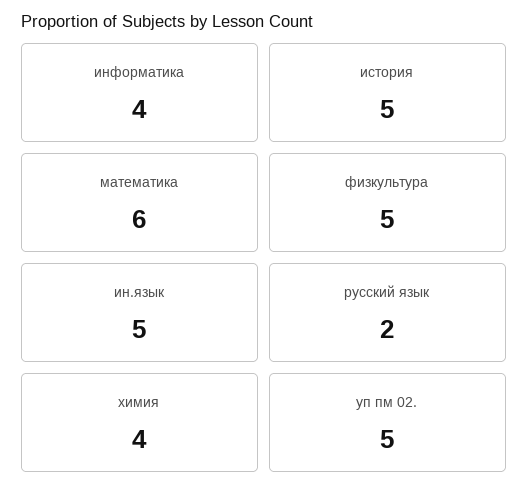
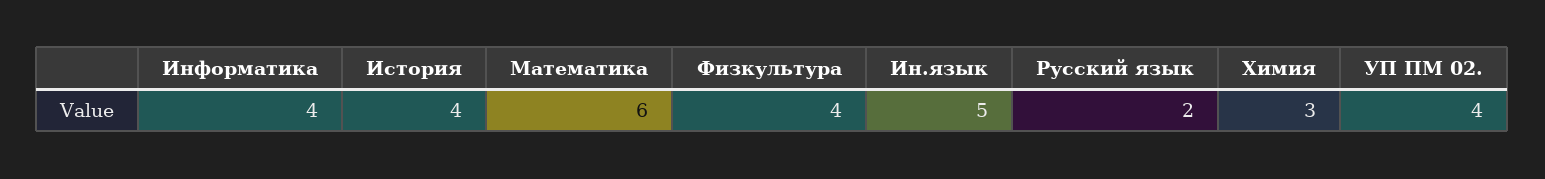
  {
    "информатика": 4,
-   "история": 5,
+   "история": 4,
    "математика": 6,
-   "физкультура": 5,
+   "физкультура": 4,
    "ин.язык": 5,
    "русский язык": 2,
-   "химия": 4,
+   "химия": 3,
-   "уп пм 02.": 5
+   "уп пм 02.": 4
  }

